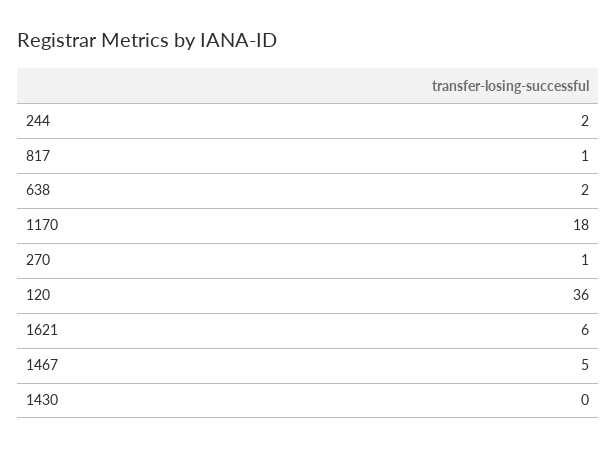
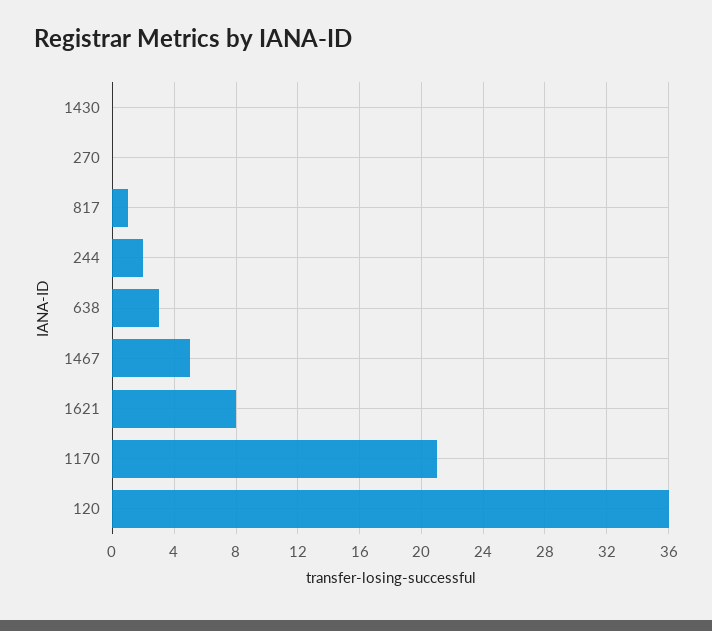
  {
    "244": 2,
    "817": 1,
-   "638": 2,
+   "638": 3,
-   "1170": 18,
+   "1170": 21,
-   "270": 1,
+   "270": 0,
    "120": 36,
-   "1621": 6,
+   "1621": 8,
    "1467": 5,
    "1430": 0
  }

